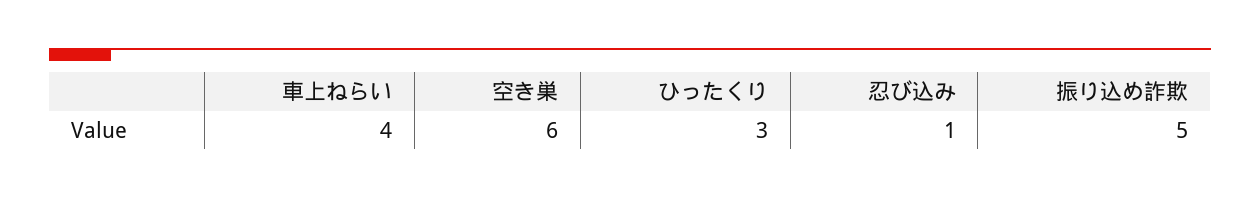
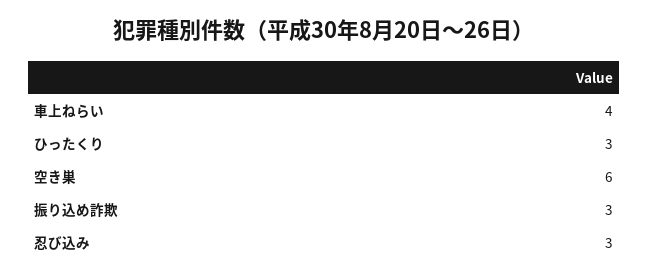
  {
    "車上ねらい": 4,
    "空き巣": 6,
    "ひったくり": 3,
-   "忍び込み": 1,
+   "忍び込み": 3,
-   "振り込め詐欺": 5
+   "振り込め詐欺": 3
  }

